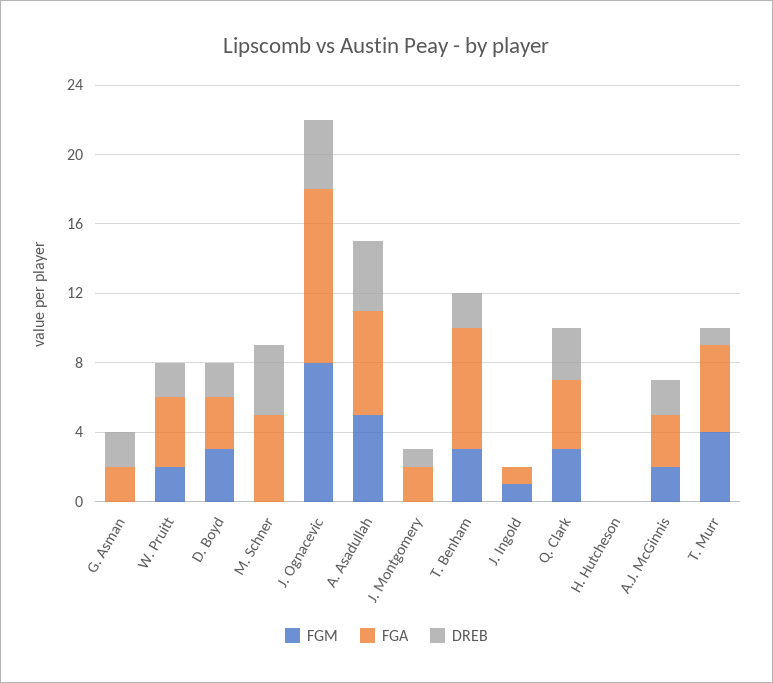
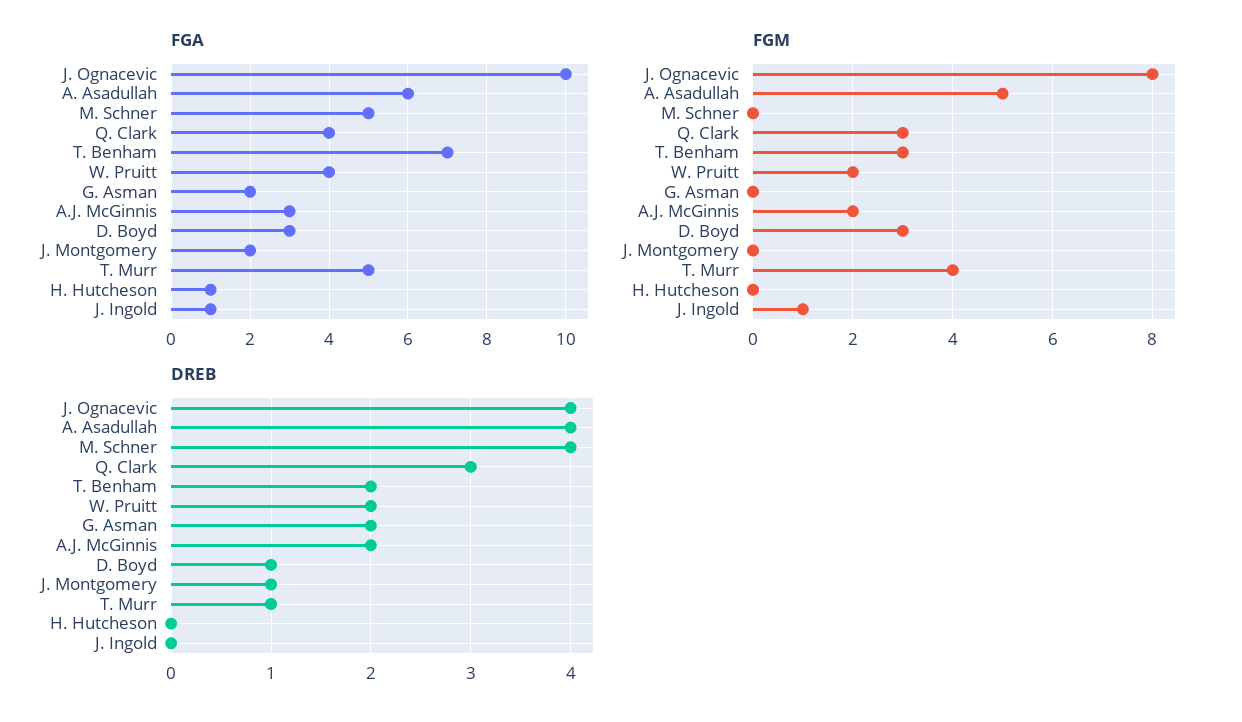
  {
    "FGM": {
      "G. Asman": 0,
      "W. Pruitt": 2,
      "D. Boyd": 3,
      "M. Schner": 0,
      "J. Ognacevic": 8,
      "A. Asadullah": 5,
      "J. Montgomery": 0,
      "T. Benham": 3,
      "J. Ingold": 1,
      "Q. Clark": 3,
      "H. Hutcheson": 0,
      "A.J. McGinnis": 2,
      "T. Murr": 4
    },
    "FGA": {
      "G. Asman": 2,
      "W. Pruitt": 4,
      "D. Boyd": 3,
      "M. Schner": 5,
      "J. Ognacevic": 10,
      "A. Asadullah": 6,
      "J. Montgomery": 2,
      "T. Benham": 7,
      "J. Ingold": 1,
      "Q. Clark": 4,
-     "H. Hutcheson": 0,
+     "H. Hutcheson": 1,
      "A.J. McGinnis": 3,
      "T. Murr": 5
    },
    "DREB": {
      "G. Asman": 2,
      "W. Pruitt": 2,
-     "D. Boyd": 2,
+     "D. Boyd": 1,
      "M. Schner": 4,
      "J. Ognacevic": 4,
      "A. Asadullah": 4,
      "J. Montgomery": 1,
      "T. Benham": 2,
      "J. Ingold": 0,
      "Q. Clark": 3,
      "H. Hutcheson": 0,
      "A.J. McGinnis": 2,
      "T. Murr": 1
    }
  }

